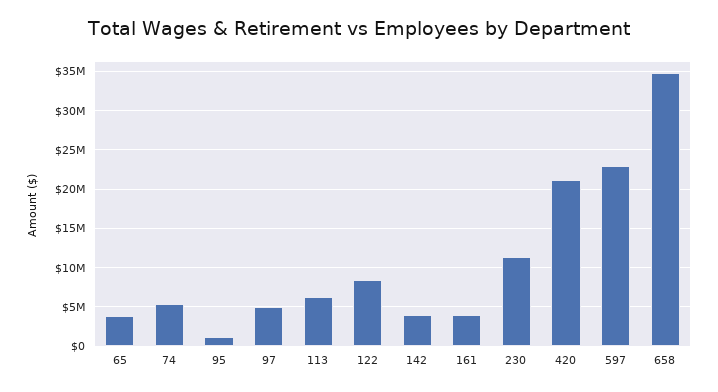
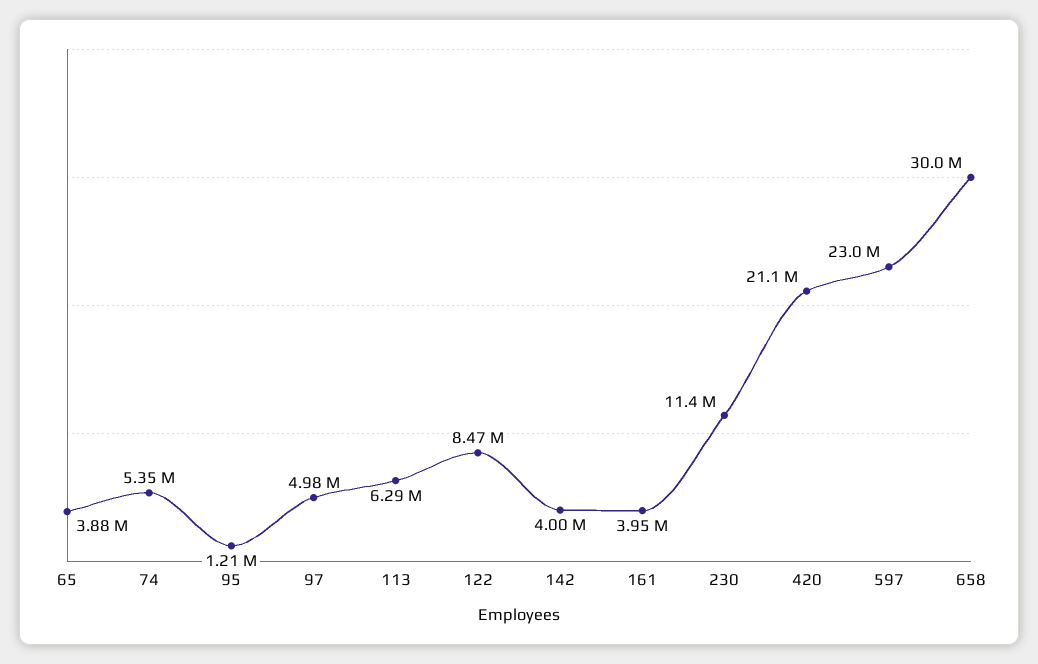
  {
    "65": 3880000,
    "74": 5350000,
    "95": 1210000,
    "97": 4980000,
    "113": 6290000,
    "122": 8470000,
    "142": 4000000,
    "161": 3950000,
    "230": 11400000,
    "420": 21100000,
    "597": 23000000,
-   "658": 35000000
+   "658": 30000000
  }

